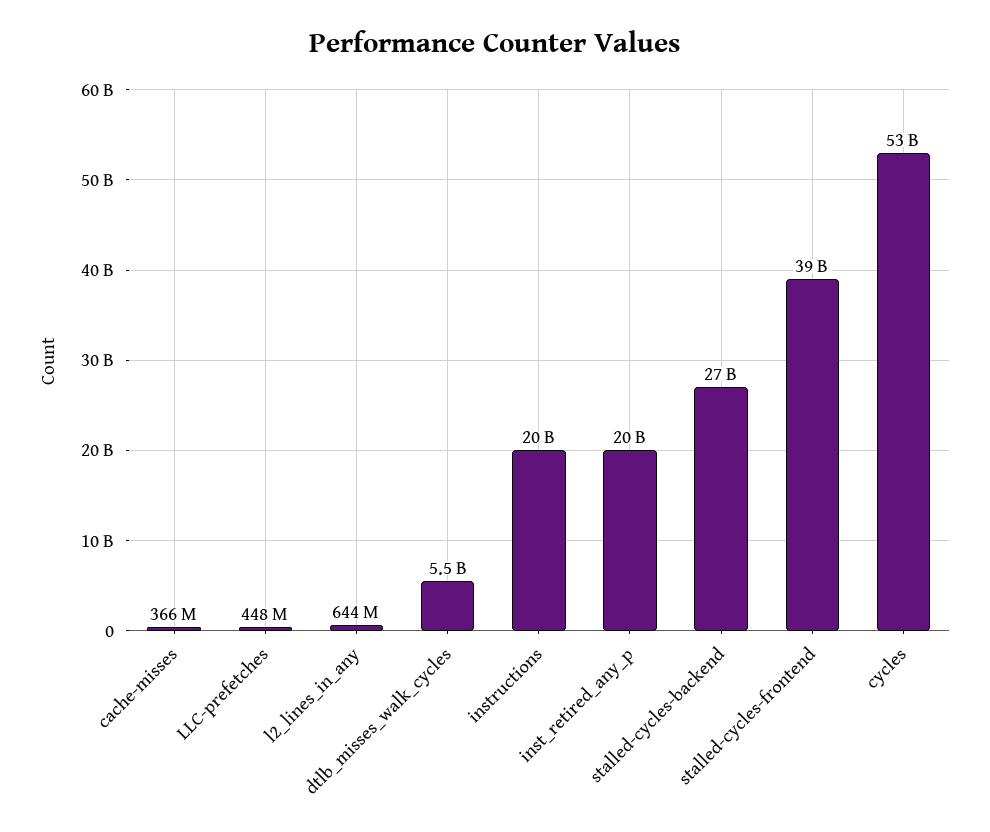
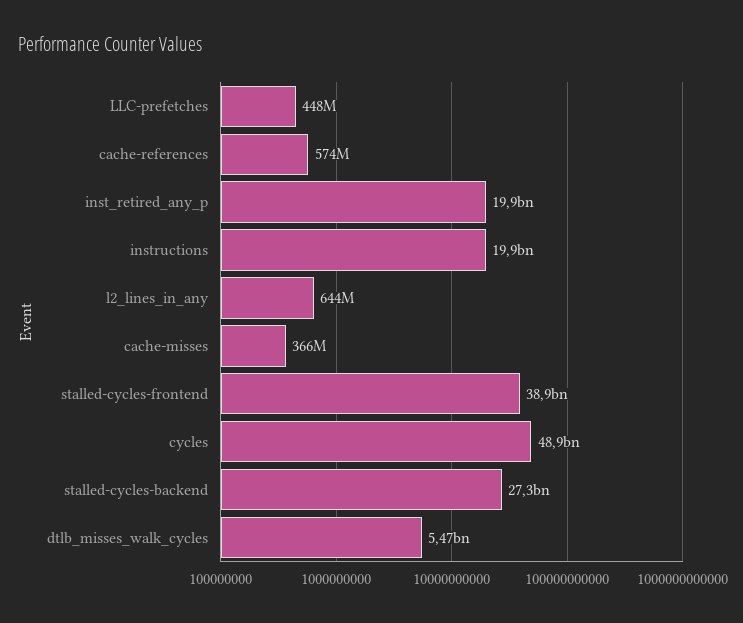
  {
    "cache-misses": 366000000,
    "LLC-prefetches": 448000000,
    "l2_lines_in_any": 644000000,
    "dtlb_misses_walk_cycles": 5470000000,
    "instructions": 19900000000,
    "inst_retired_any_p": 19900000000,
    "stalled-cycles-backend": 27300000000,
    "stalled-cycles-frontend": 38900000000,
-   "cycles": 53000000000
+   "cycles": 48900000000,
+   "cache-references": 574000000
  }

